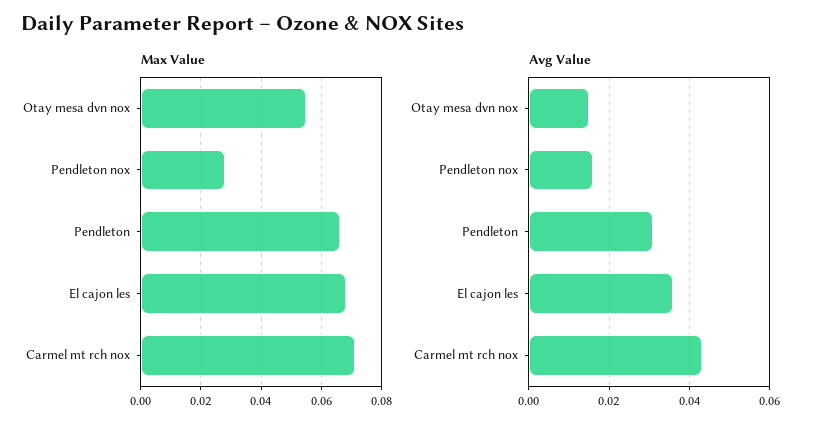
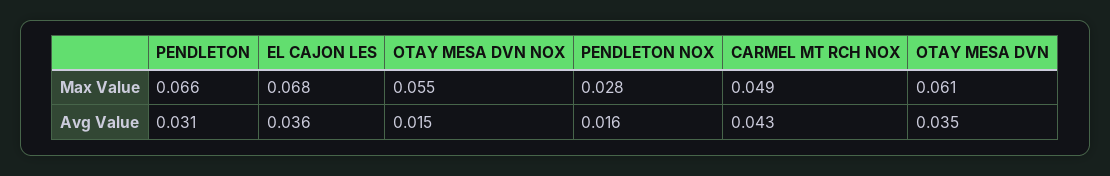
  {
    "Max Value": {
      "Otay mesa dvn nox": 0.055,
      "Pendleton nox": 0.028,
      "Pendleton": 0.066,
      "El cajon les": 0.068,
-     "Carmel mt rch nox": 0.07
+     "Carmel mt rch nox": 0.049,
+     "OTAY MESA DVN": 0.061
    },
    "Avg Value": {
      "Otay mesa dvn nox": 0.015,
      "Pendleton nox": 0.016,
      "Pendleton": 0.031,
      "El cajon les": 0.036,
-     "Carmel mt rch nox": 0.043
+     "Carmel mt rch nox": 0.043,
+     "OTAY MESA DVN": 0.035
    }
  }

